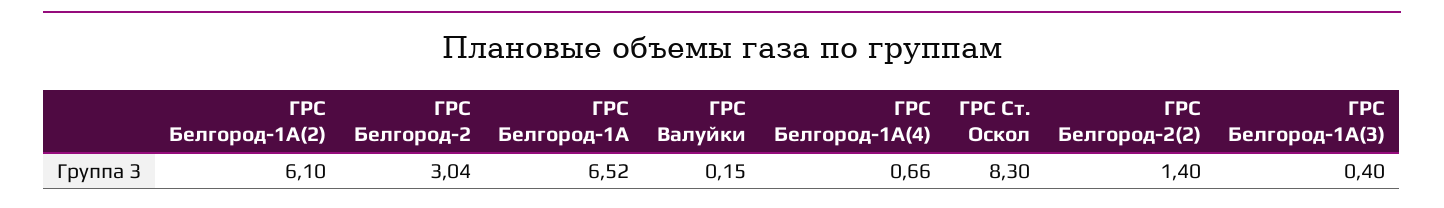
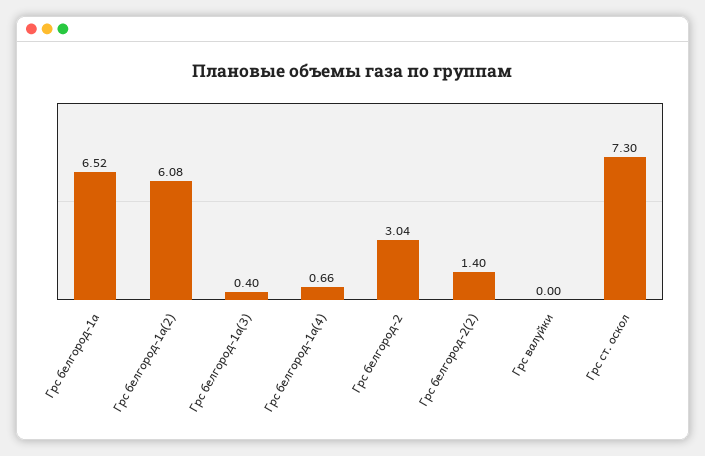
  {
-   "ГРС Белгород-1А(2)": 6.1,
+   "ГРС Белгород-1А(2)": 6.08,
    "ГРС Белгород-2": 3.04,
    "ГРС Белгород-1А": 6.52,
-   "ГРС Валуйки": 0.15,
+   "ГРС Валуйки": 0,
    "ГРС Белгород-1А(4)": 0.66,
-   "ГРС Ст. Оскол": 8.3,
+   "ГРС Ст. Оскол": 7.3,
    "ГРС Белгород-2(2)": 1.4,
    "ГРС Белгород-1А(3)": 0.4
  }

